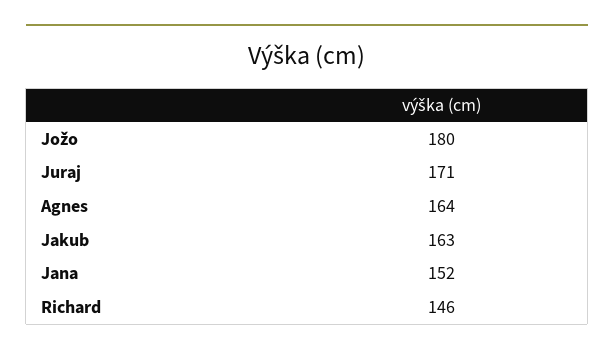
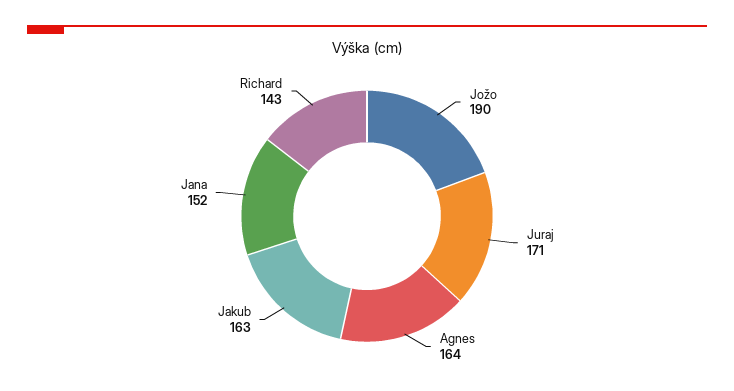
  {
-   "Jožo": 180,
+   "Jožo": 190,
    "Juraj": 171,
    "Agnes": 164,
    "Jakub": 163,
    "Jana": 152,
-   "Richard": 146
+   "Richard": 143
  }

